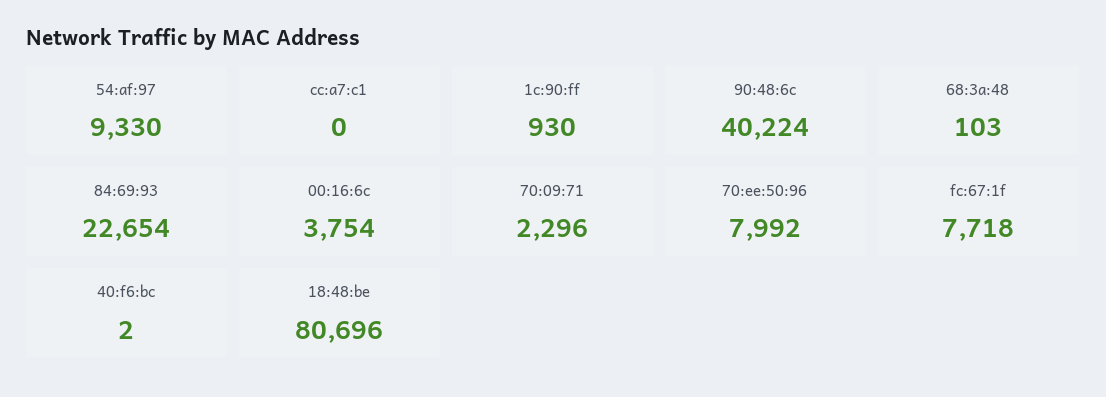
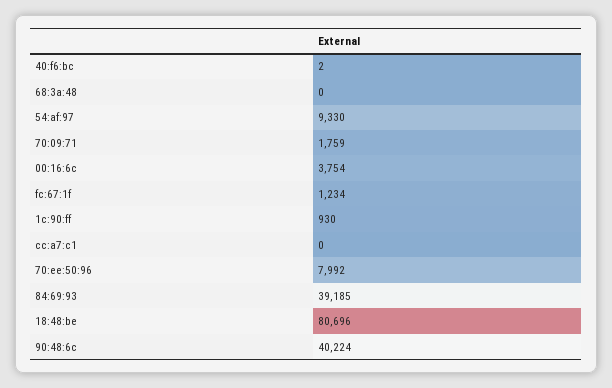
  {
    "54:af:97": 9330,
    "cc:a7:c1": 0,
    "1c:90:ff": 930,
    "90:48:6c": 40224,
-   "68:3a:48": 103,
+   "68:3a:48": 0,
-   "84:69:93": 22654,
+   "84:69:93": 39185,
    "00:16:6c": 3754,
-   "70:09:71": 2296,
+   "70:09:71": 1759,
    "70:ee:50:96": 7992,
-   "fc:67:1f": 7718,
+   "fc:67:1f": 1234,
    "40:f6:bc": 2,
    "18:48:be": 80696
  }

